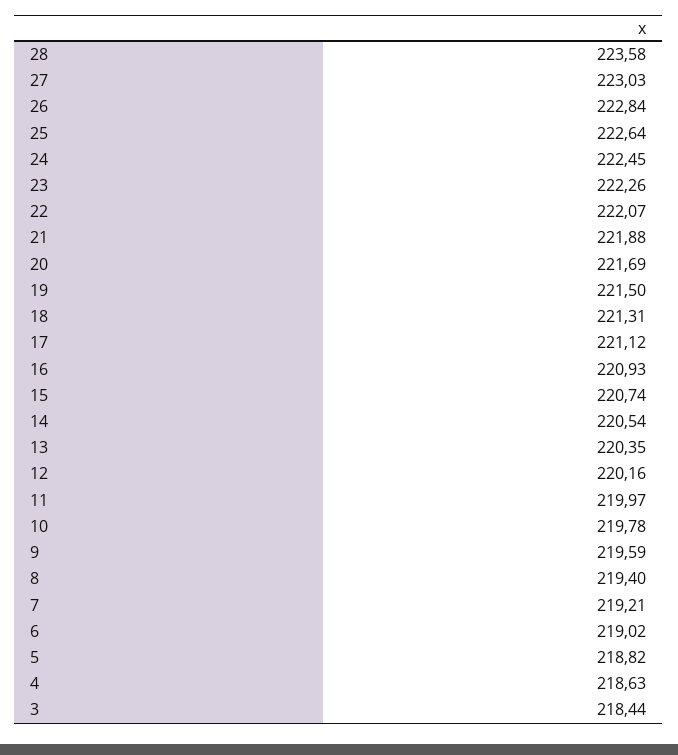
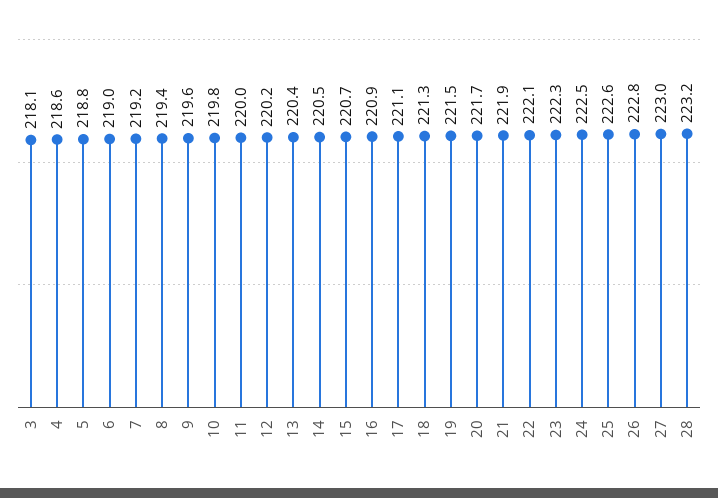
  {
-   "28": 223.58,
+   "28": 223.2,
    "27": 223.03,
    "26": 222.84,
    "25": 222.64,
    "24": 222.45,
    "23": 222.26,
    "22": 222.07,
    "21": 221.88,
    "20": 221.69,
    "19": 221.5,
    "18": 221.31,
    "17": 221.12,
    "16": 220.93,
    "15": 220.74,
    "14": 220.54,
    "13": 220.35,
    "12": 220.16,
    "11": 219.97,
    "10": 219.78,
    "9": 219.59,
    "8": 219.4,
    "7": 219.21,
    "6": 219.02,
    "5": 218.82,
    "4": 218.63,
-   "3": 218.44
+   "3": 218.1
  }

